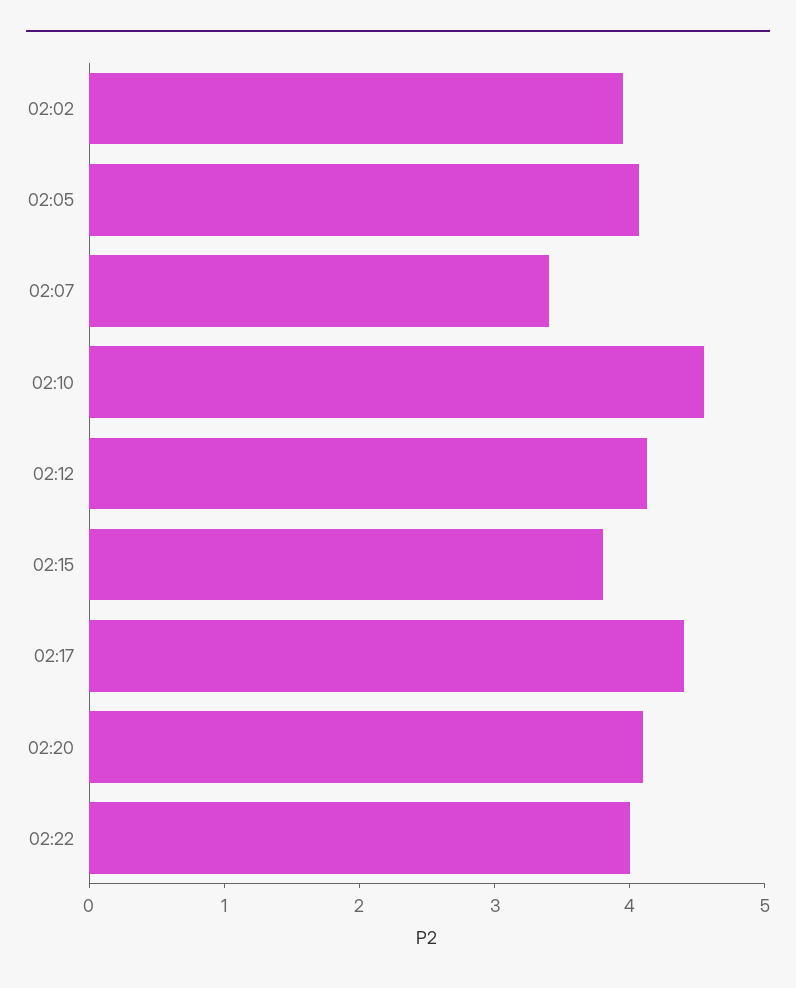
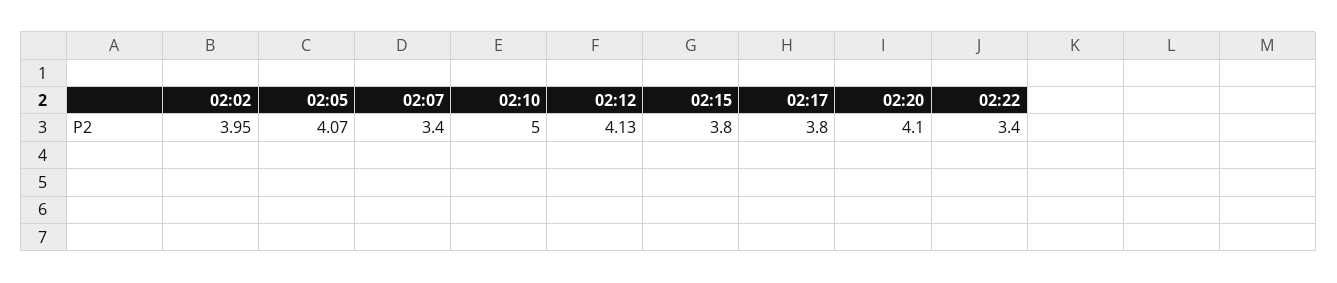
  {
    "02:02": 3.95,
    "02:05": 4.07,
    "02:07": 3.4,
-   "02:10": 4.6,
+   "02:10": 5,
    "02:12": 4.13,
    "02:15": 3.8,
-   "02:17": 4.4,
+   "02:17": 3.8,
    "02:20": 4.1,
-   "02:22": 4
+   "02:22": 3.4
  }

